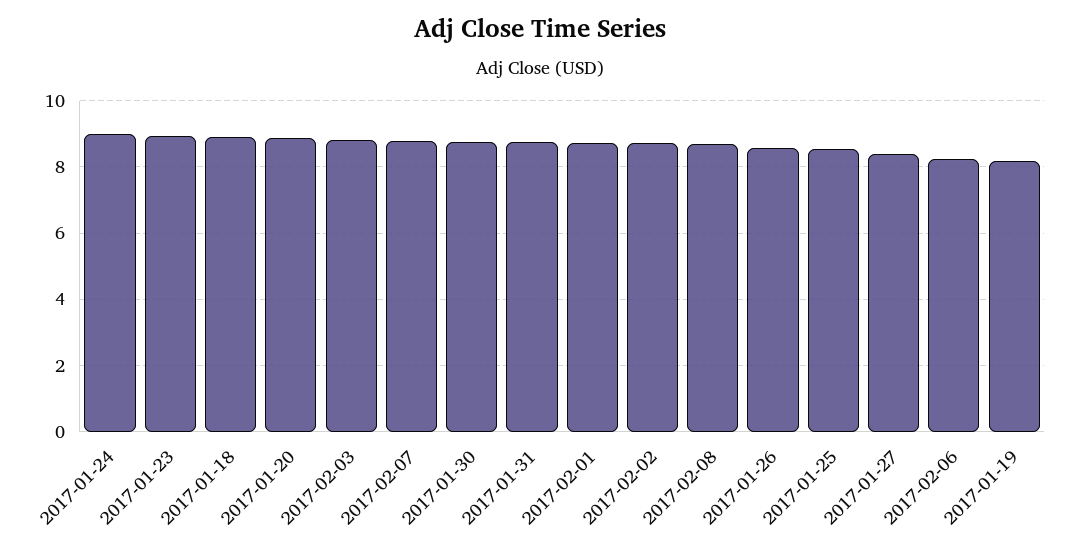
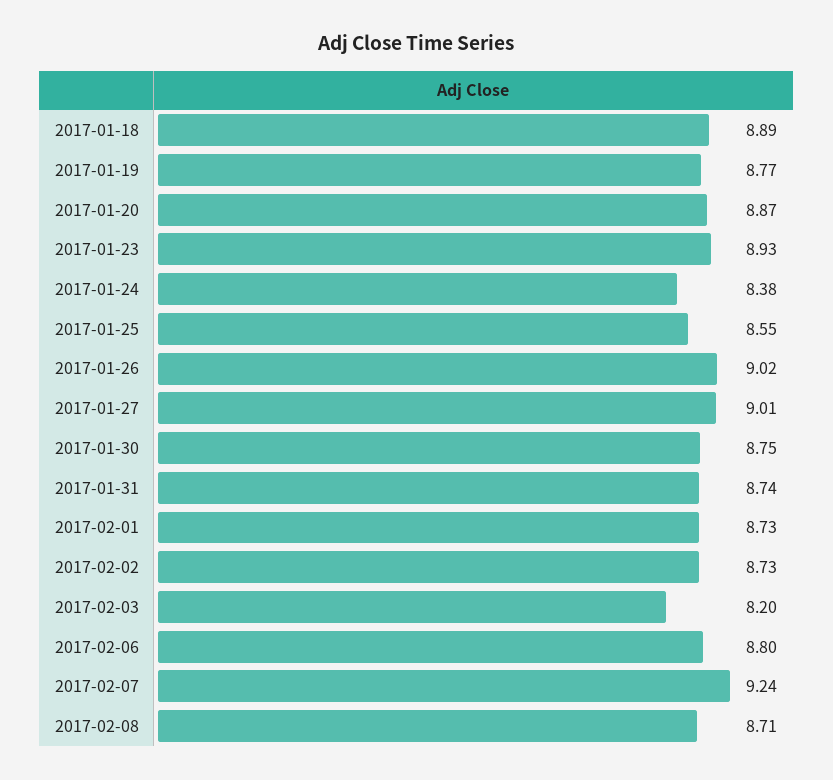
  {
-   "2017-01-24": 9,
+   "2017-01-24": 8.38,
    "2017-01-23": 8.93,
    "2017-01-18": 8.89,
    "2017-01-20": 8.87,
-   "2017-02-03": 8.8,
+   "2017-02-03": 8.2,
-   "2017-02-07": 8.8,
+   "2017-02-07": 9.24,
    "2017-01-30": 8.75,
    "2017-01-31": 8.74,
    "2017-02-01": 8.73,
    "2017-02-02": 8.73,
    "2017-02-08": 8.71,
-   "2017-01-26": 8.6,
+   "2017-01-26": 9.02,
    "2017-01-25": 8.55,
-   "2017-01-27": 8.4,
+   "2017-01-27": 9.01,
-   "2017-02-06": 8.2,
+   "2017-02-06": 8.8,
-   "2017-01-19": 8.2
+   "2017-01-19": 8.77
  }

